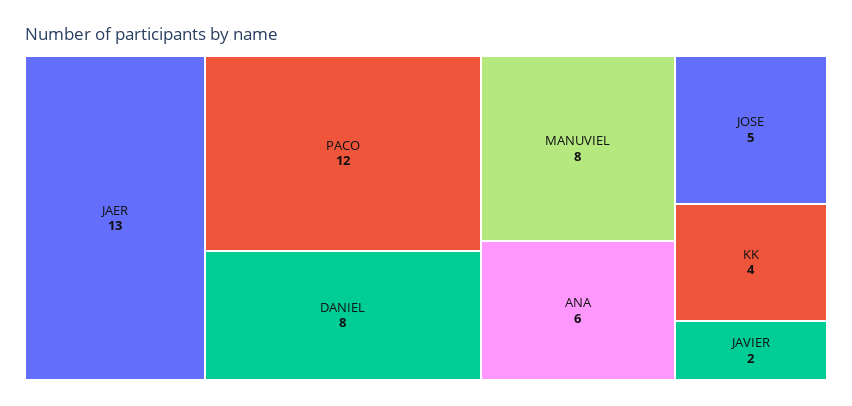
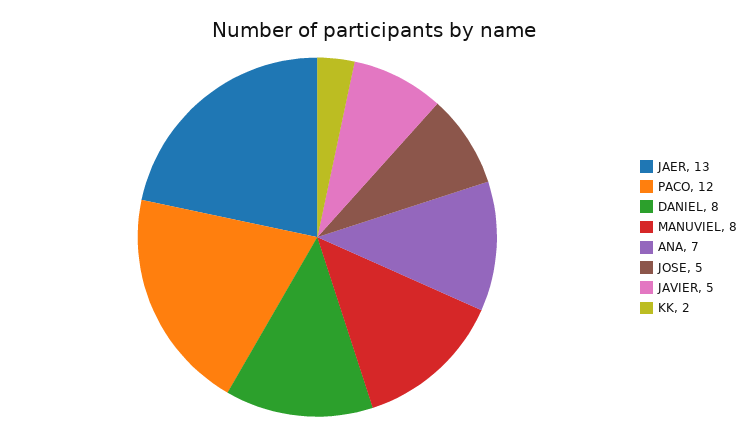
  {
    "JAER": 13,
    "PACO": 12,
    "DANIEL": 8,
    "MANUVIEL": 8,
-   "ANA": 6,
+   "ANA": 7,
    "JOSE": 5,
-   "KK": 4,
+   "KK": 2,
-   "JAVIER": 2
+   "JAVIER": 5
  }

